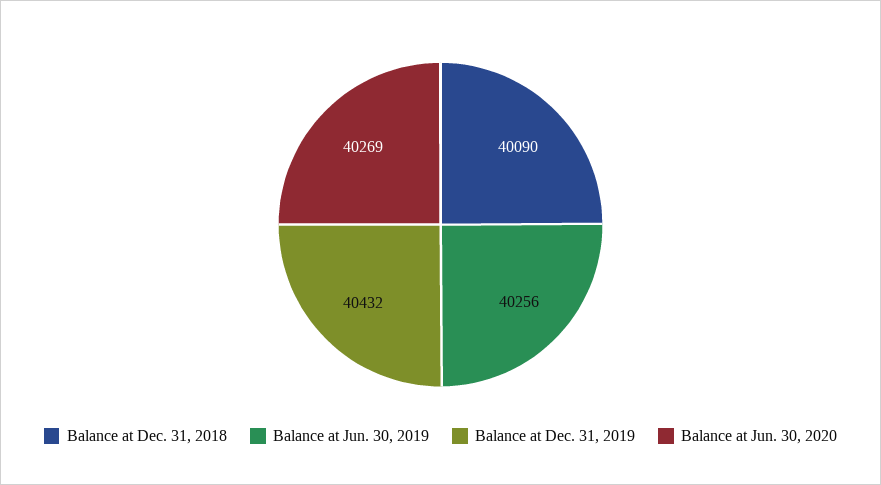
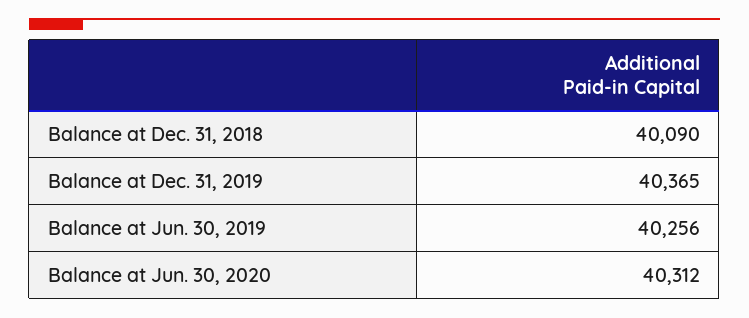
  {
    "Balance at Dec. 31, 2018": 40090,
    "Balance at Jun. 30, 2019": 40256,
-   "Balance at Dec. 31, 2019": 40432,
+   "Balance at Dec. 31, 2019": 40365,
-   "Balance at Jun. 30, 2020": 40269
+   "Balance at Jun. 30, 2020": 40312
  }

